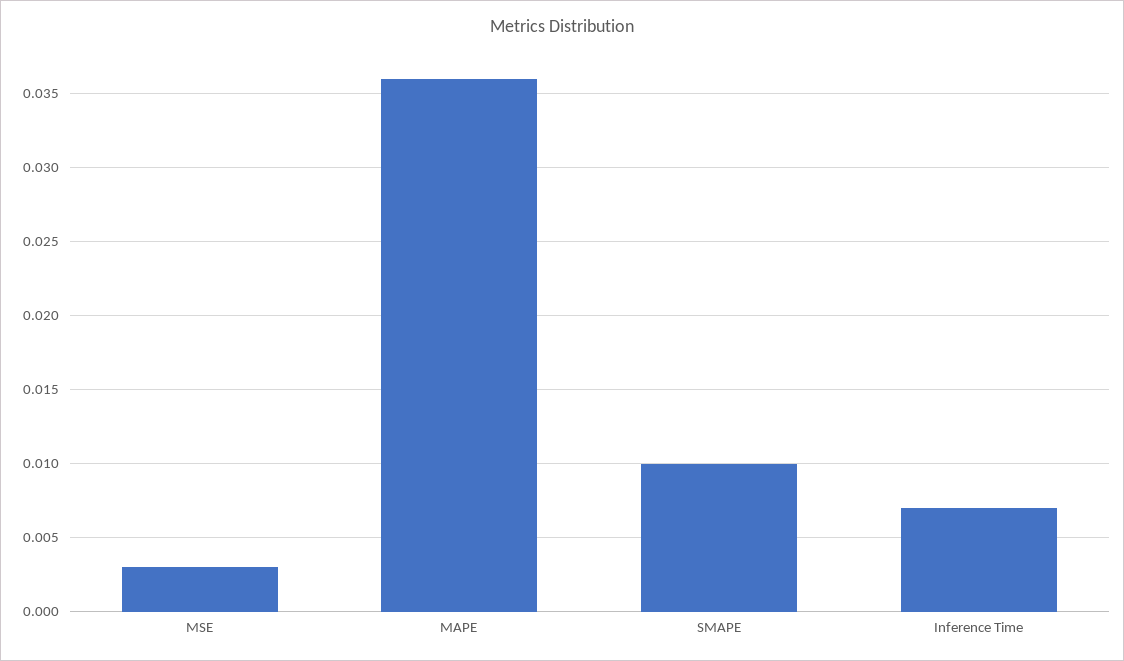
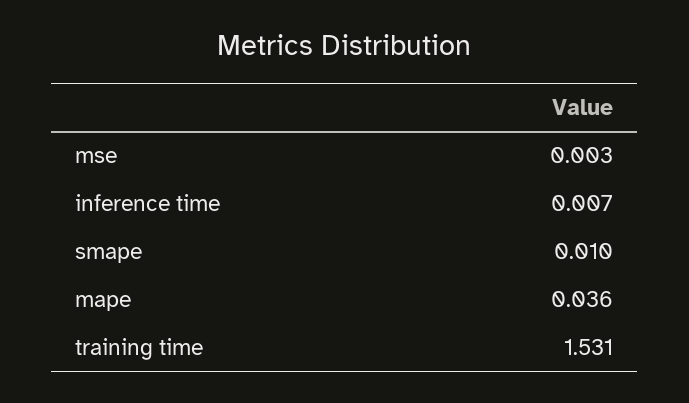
  {
    "MSE": 0.003,
    "MAPE": 0.036,
    "SMAPE": 0.01,
-   "Inference Time": 0.007
+   "Inference Time": 0.007,
+   "training time": 1.531
  }

